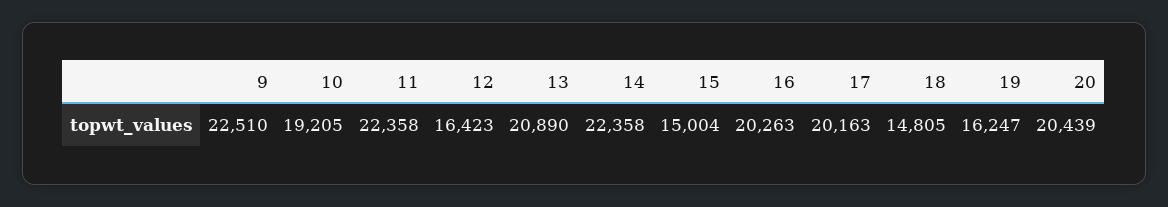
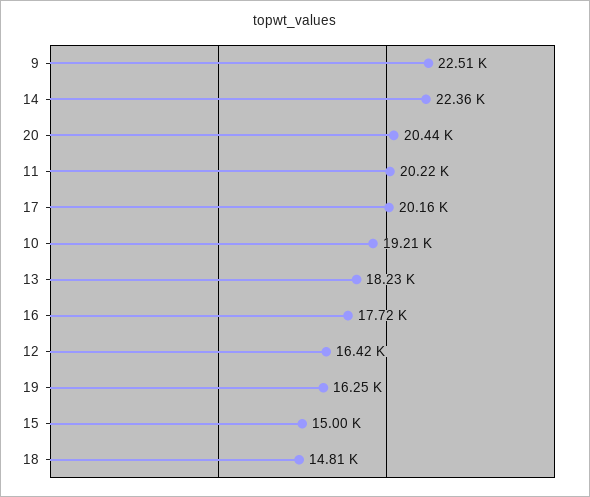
  {
    "9": 22510,
    "10": 19205,
-   "11": 22358,
+   "11": 20220,
    "12": 16423,
-   "13": 20890,
+   "13": 18230,
    "14": 22358,
    "15": 15004,
-   "16": 20263,
+   "16": 17720,
    "17": 20163,
    "18": 14805,
    "19": 16247,
    "20": 20439
  }

